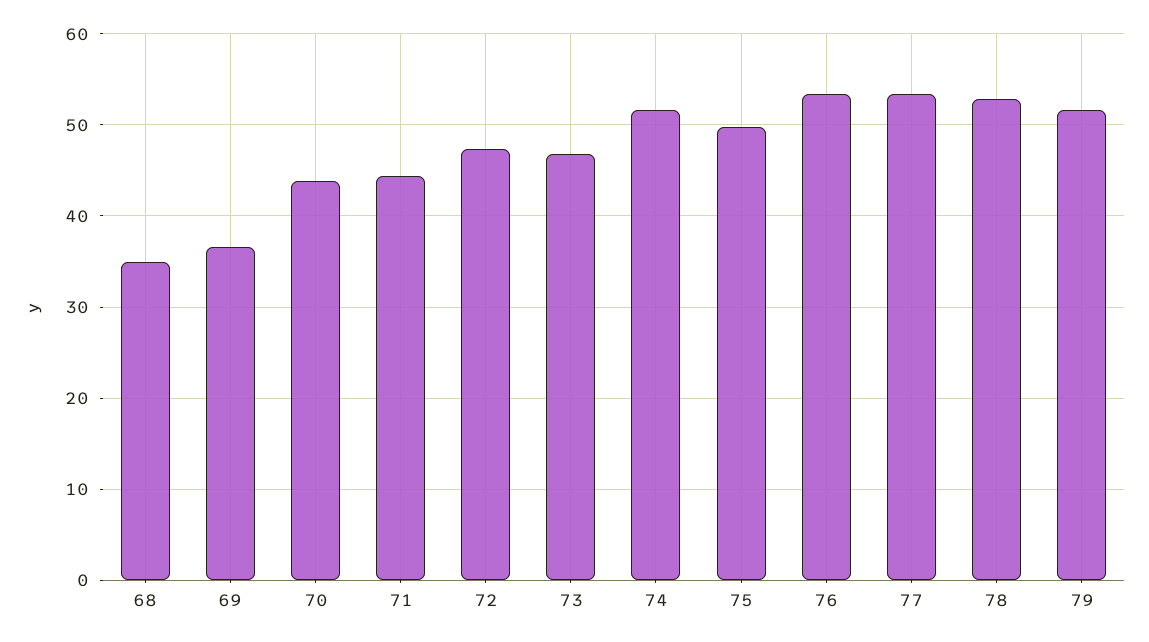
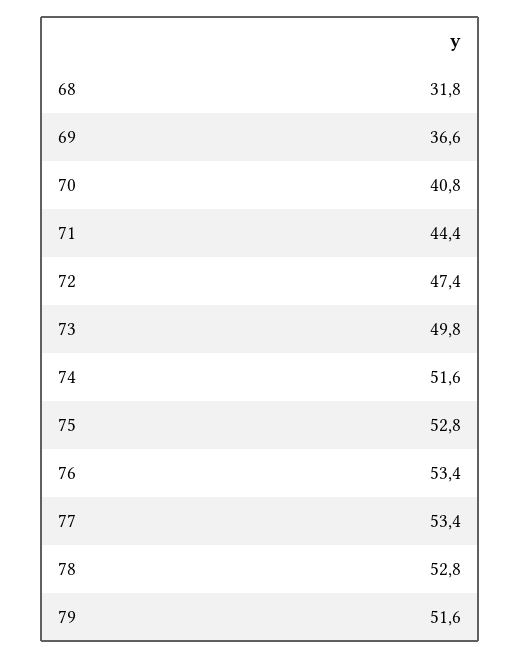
  {
-   "68": 35,
+   "68": 31.8,
    "69": 36.6,
-   "70": 44,
+   "70": 40.8,
    "71": 44.4,
    "72": 47.4,
-   "73": 47,
+   "73": 49.8,
    "74": 51.6,
-   "75": 50,
+   "75": 52.8,
    "76": 53.4,
    "77": 53.4,
    "78": 52.8,
    "79": 51.6
  }

